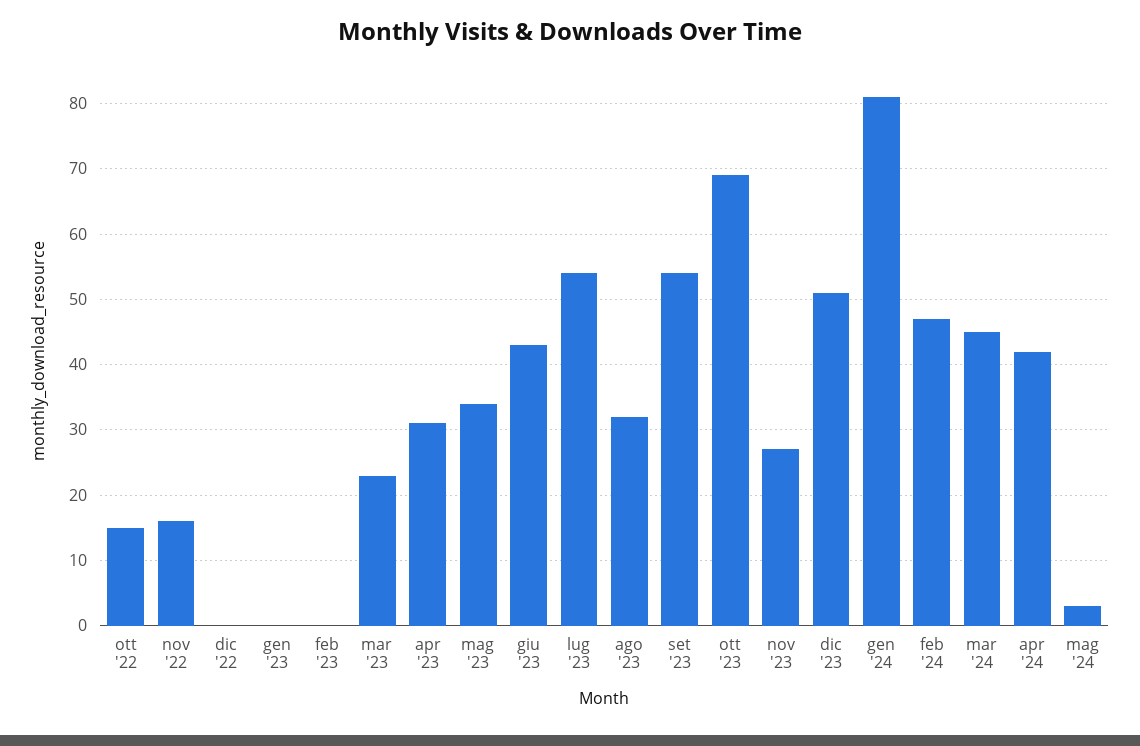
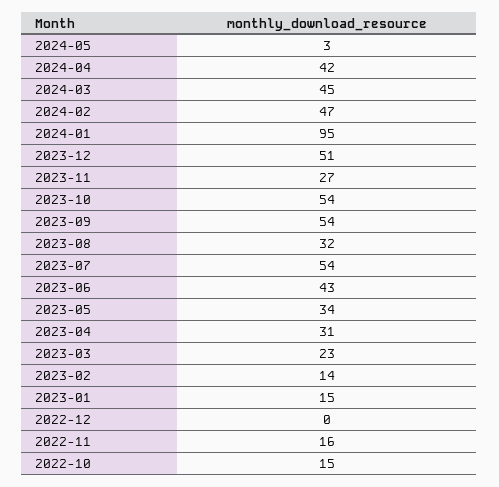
  {
    "ott '22": 15,
    "nov '22": 16,
    "dic '22": 0,
-   "gen '23": 0,
+   "gen '23": 15,
-   "feb '23": 0,
+   "feb '23": 14,
    "mar '23": 23,
    "apr '23": 31,
    "mag '23": 34,
    "giu '23": 43,
    "lug '23": 54,
    "ago '23": 32,
    "set '23": 54,
-   "ott '23": 69,
+   "ott '23": 54,
    "nov '23": 27,
    "dic '23": 51,
-   "gen '24": 81,
+   "gen '24": 95,
    "feb '24": 47,
    "mar '24": 45,
    "apr '24": 42,
    "mag '24": 3
  }

